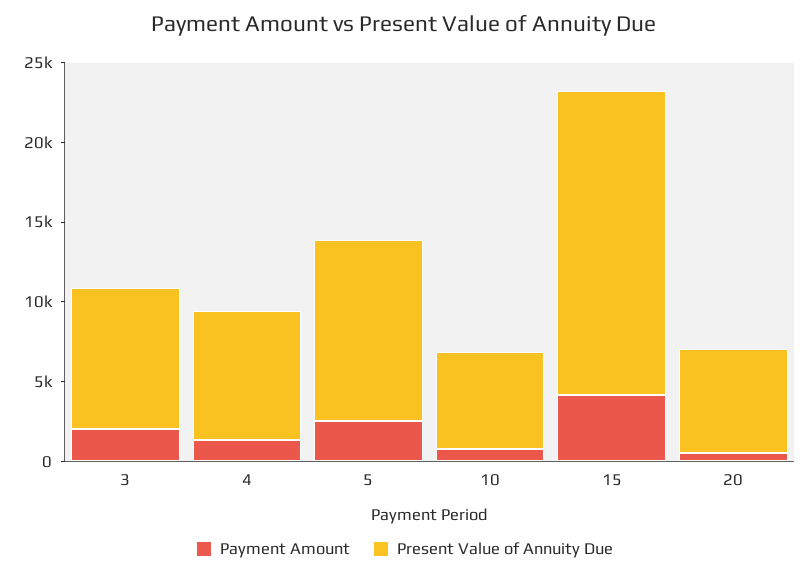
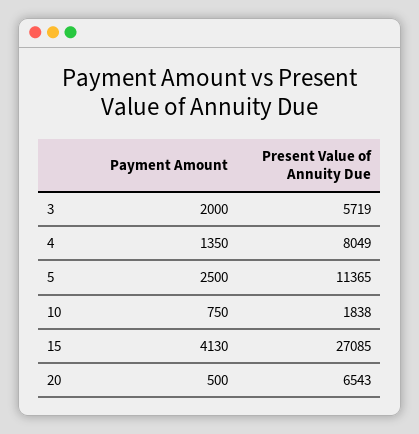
  {
    "Payment Amount": {
      "3": 2000,
      "4": 1350,
      "5": 2500,
      "10": 750,
      "15": 4130,
      "20": 500
    },
    "Present Value of Annuity Due": {
-     "3": 9000,
+     "3": 5719,
      "4": 8049,
      "5": 11365,
-     "10": 6000,
+     "10": 1838,
-     "15": 19000,
+     "15": 27085,
      "20": 6543
    }
  }

